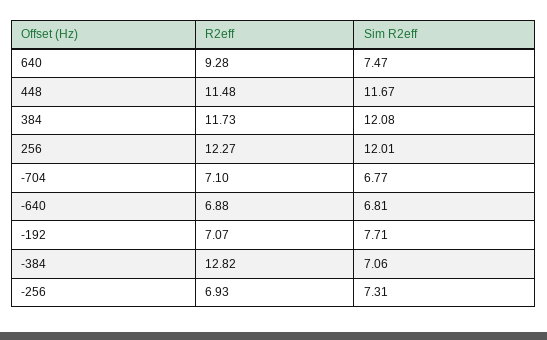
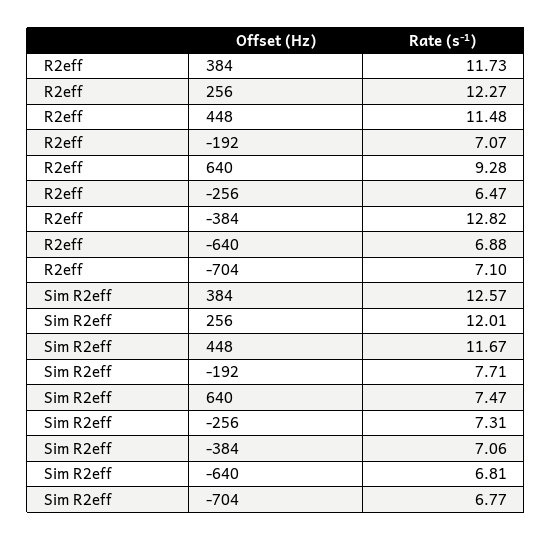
  {
    "R2eff": {
      "640": 9.28,
      "448": 11.48,
      "384": 11.73,
      "256": 12.27,
      "-704": 7.1,
      "-640": 6.88,
      "-192": 7.07,
      "-384": 12.82,
-     "-256": 6.93
+     "-256": 6.47
    },
    "Sim R2eff": {
      "640": 7.47,
      "448": 11.67,
-     "384": 12.08,
+     "384": 12.57,
      "256": 12.01,
      "-704": 6.77,
      "-640": 6.81,
      "-192": 7.71,
      "-384": 7.06,
      "-256": 7.31
    }
  }

